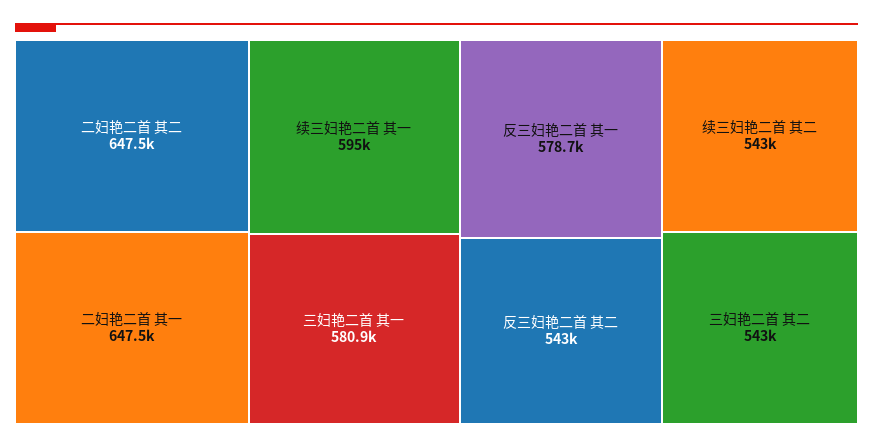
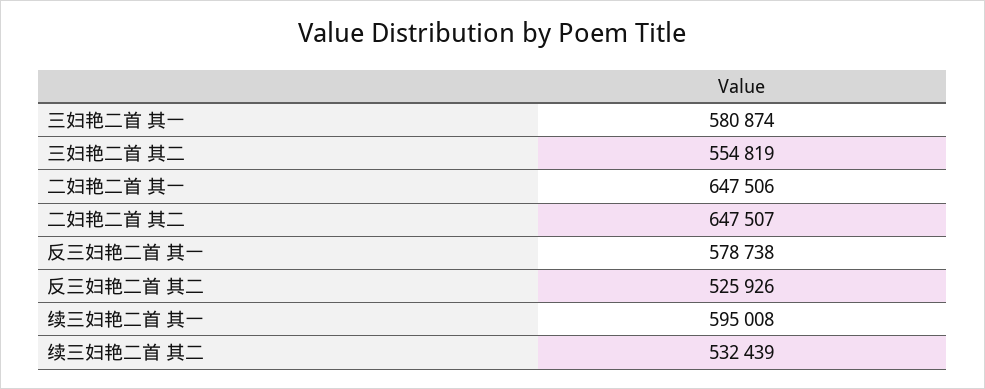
  {
    "二妇艳二首 其二": 647507,
    "二妇艳二首 其一": 647506,
    "续三妇艳二首 其一": 595008,
    "三妇艳二首 其一": 580874,
    "反三妇艳二首 其一": 578738,
-   "反三妇艳二首 其二": 543000,
+   "反三妇艳二首 其二": 525926,
-   "续三妇艳二首 其二": 543000,
+   "续三妇艳二首 其二": 532439,
-   "三妇艳二首 其二": 543000
+   "三妇艳二首 其二": 554819
  }

